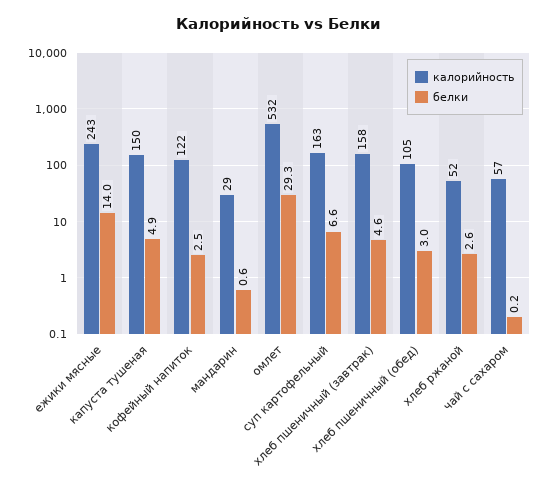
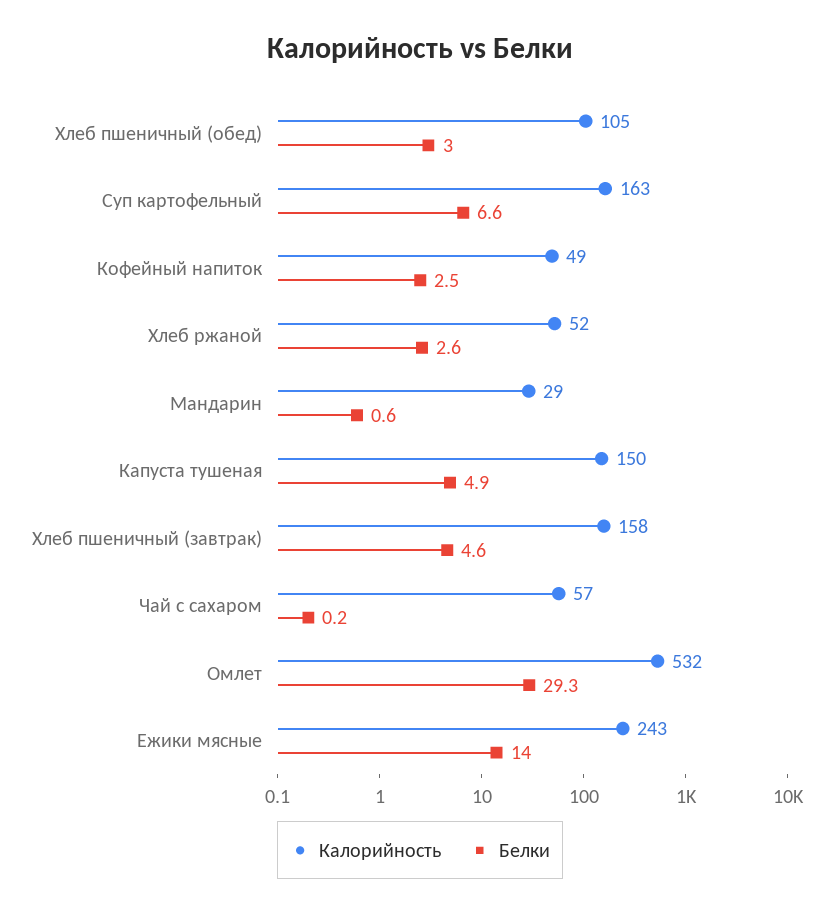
  {
    "калорийность": {
      "ежики мясные": 243,
      "капуста тушеная": 150,
-     "кофейный напиток": 122,
+     "кофейный напиток": 49,
      "мандарин": 29,
      "омлет": 532,
      "суп картофельный": 163,
      "хлеб пшеничный (завтрак)": 158,
      "хлеб пшеничный (обед)": 105,
      "хлеб ржаной": 52,
      "чай с сахаром": 57
    },
    "белки": {
      "ежики мясные": 14,
      "капуста тушеная": 4.9,
      "кофейный напиток": 2.5,
      "мандарин": 0.6,
      "омлет": 29.3,
      "суп картофельный": 6.6,
      "хлеб пшеничный (завтрак)": 4.6,
      "хлеб пшеничный (обед)": 3,
      "хлеб ржаной": 2.6,
      "чай с сахаром": 0.2
    }
  }

